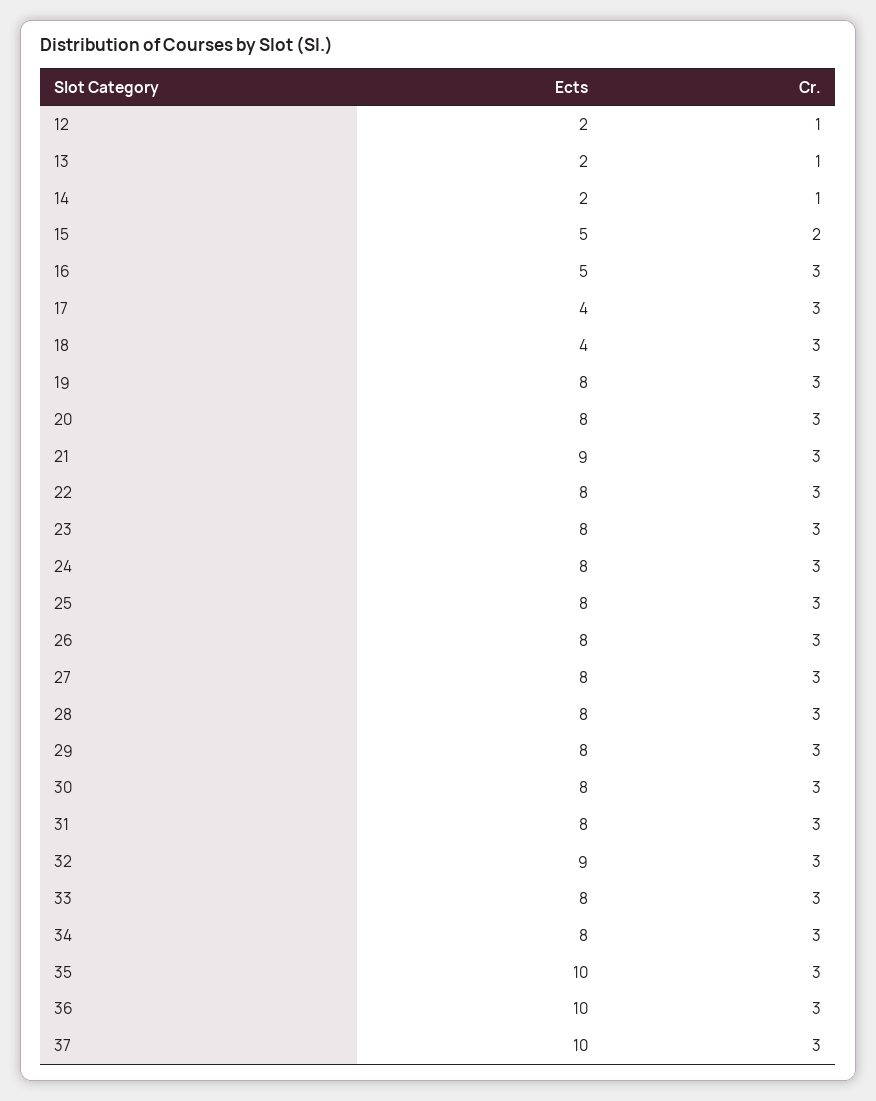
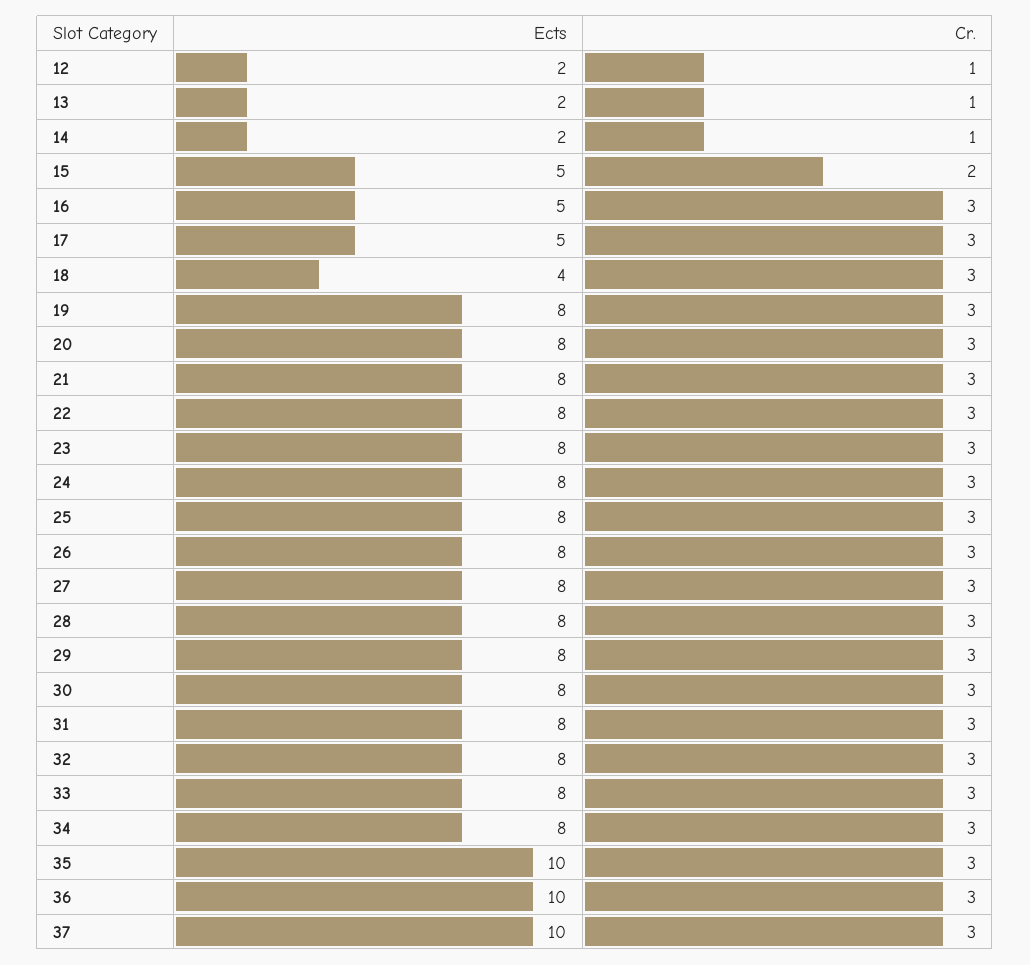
  {
    "Ects": {
      "12": 2,
      "13": 2,
      "14": 2,
      "15": 5,
      "16": 5,
-     "17": 4,
+     "17": 5,
      "18": 4,
      "19": 8,
      "20": 8,
-     "21": 9,
+     "21": 8,
      "22": 8,
      "23": 8,
      "24": 8,
      "25": 8,
      "26": 8,
      "27": 8,
      "28": 8,
      "29": 8,
      "30": 8,
      "31": 8,
-     "32": 9,
+     "32": 8,
      "33": 8,
      "34": 8,
      "35": 10,
      "36": 10,
      "37": 10
    },
    "Cr.": {
      "12": 1,
      "13": 1,
      "14": 1,
      "15": 2,
      "16": 3,
      "17": 3,
      "18": 3,
      "19": 3,
      "20": 3,
      "21": 3,
      "22": 3,
      "23": 3,
      "24": 3,
      "25": 3,
      "26": 3,
      "27": 3,
      "28": 3,
      "29": 3,
      "30": 3,
      "31": 3,
      "32": 3,
      "33": 3,
      "34": 3,
      "35": 3,
      "36": 3,
      "37": 3
    }
  }

